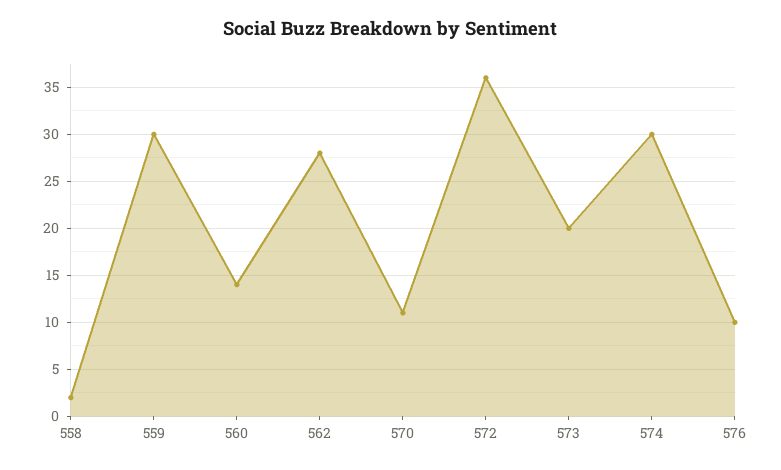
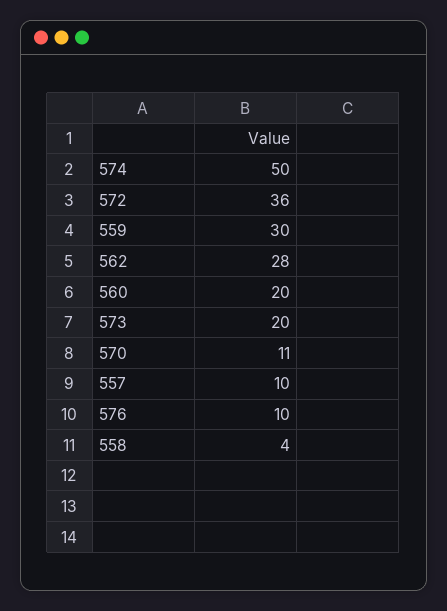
  {
-   "558": 2,
+   "558": 4,
    "559": 30,
-   "560": 14,
+   "560": 20,
    "562": 28,
    "570": 11,
    "572": 36,
    "573": 20,
-   "574": 30,
+   "574": 50,
-   "576": 10
+   "576": 10,
+   "557": 10
  }

